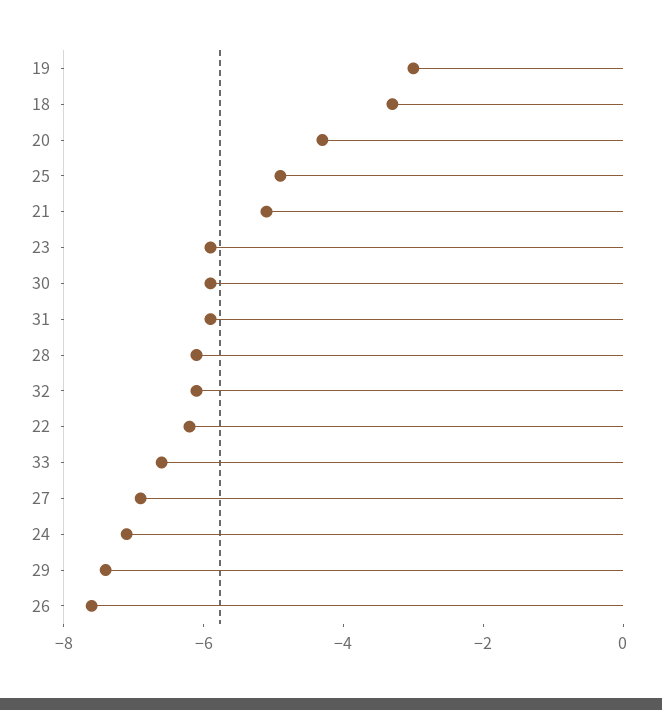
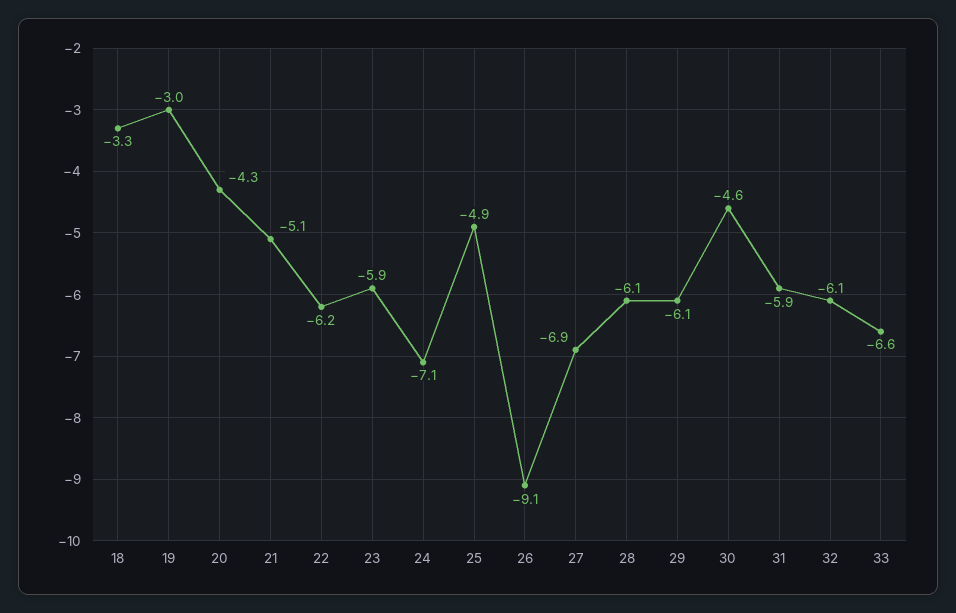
  {
    "19": -3,
    "18": -3.3,
    "20": -4.3,
    "25": -4.9,
    "21": -5.1,
    "23": -5.9,
-   "30": -6,
+   "30": -4.6,
    "31": -5.9,
    "28": -6.1,
    "32": -6.1,
    "22": -6.2,
    "33": -6.6,
    "27": -6.9,
    "24": -7.1,
-   "29": -7.5,
+   "29": -6.1,
-   "26": -7.5
+   "26": -9.1
  }

